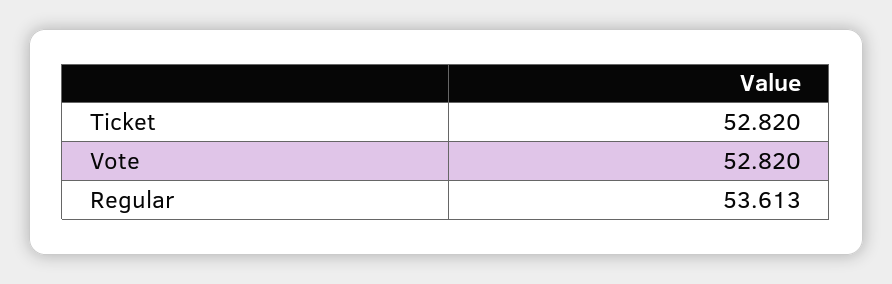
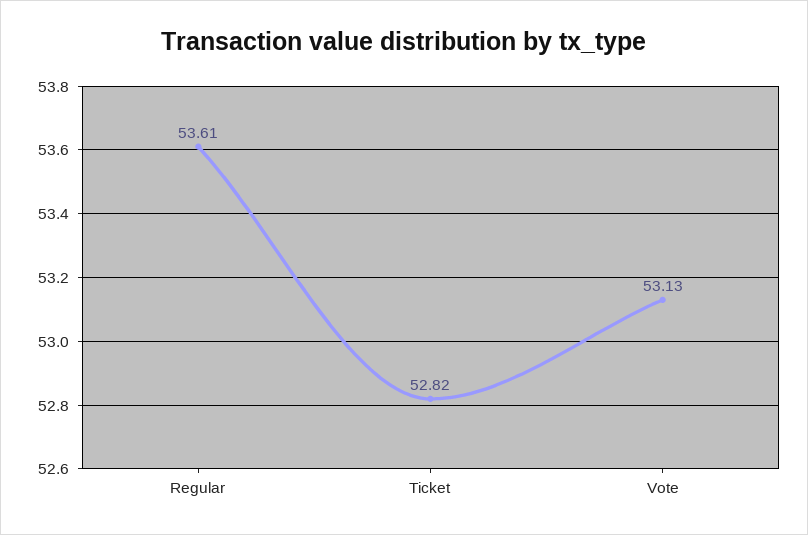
  {
    "Ticket": 52.82,
-   "Vote": 52.82,
+   "Vote": 53.13,
    "Regular": 53.613
  }

